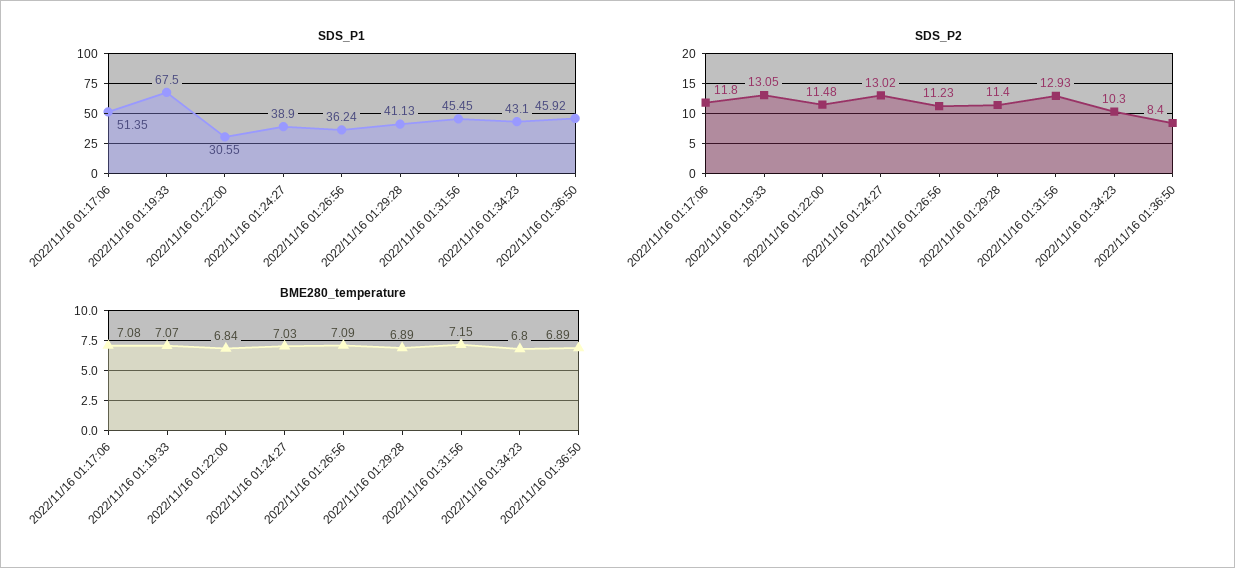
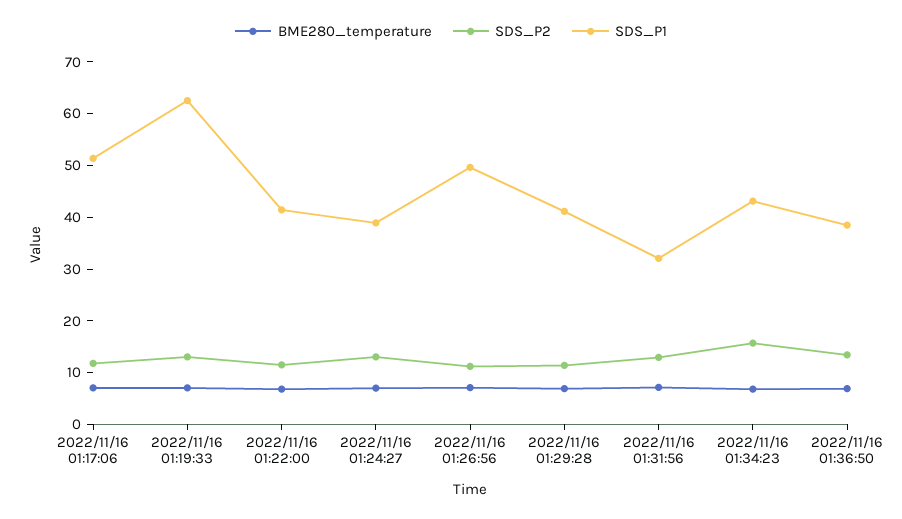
  {
    "SDS_P1": {
      "2022/11/16 01:17:06": 51.35,
-     "2022/11/16 01:19:33": 67.5,
+     "2022/11/16 01:19:33": 62,
-     "2022/11/16 01:22:00": 30.55,
+     "2022/11/16 01:22:00": 42,
      "2022/11/16 01:24:27": 38.9,
-     "2022/11/16 01:26:56": 36.24,
+     "2022/11/16 01:26:56": 50,
      "2022/11/16 01:29:28": 41.13,
-     "2022/11/16 01:31:56": 45.45,
+     "2022/11/16 01:31:56": 32,
      "2022/11/16 01:34:23": 43.1,
-     "2022/11/16 01:36:50": 45.92
+     "2022/11/16 01:36:50": 38
    },
    "SDS_P2": {
      "2022/11/16 01:17:06": 11.8,
      "2022/11/16 01:19:33": 13.05,
      "2022/11/16 01:22:00": 11.48,
      "2022/11/16 01:24:27": 13.02,
      "2022/11/16 01:26:56": 11.23,
      "2022/11/16 01:29:28": 11.4,
      "2022/11/16 01:31:56": 12.93,
-     "2022/11/16 01:34:23": 10.3,
+     "2022/11/16 01:34:23": 16,
-     "2022/11/16 01:36:50": 8.4
+     "2022/11/16 01:36:50": 14
    },
    "BME280_temperature": {
      "2022/11/16 01:17:06": 7.08,
      "2022/11/16 01:19:33": 7.07,
      "2022/11/16 01:22:00": 6.84,
      "2022/11/16 01:24:27": 7.03,
      "2022/11/16 01:26:56": 7.09,
      "2022/11/16 01:29:28": 6.89,
      "2022/11/16 01:31:56": 7.15,
      "2022/11/16 01:34:23": 6.8,
      "2022/11/16 01:36:50": 6.89
    }
  }

